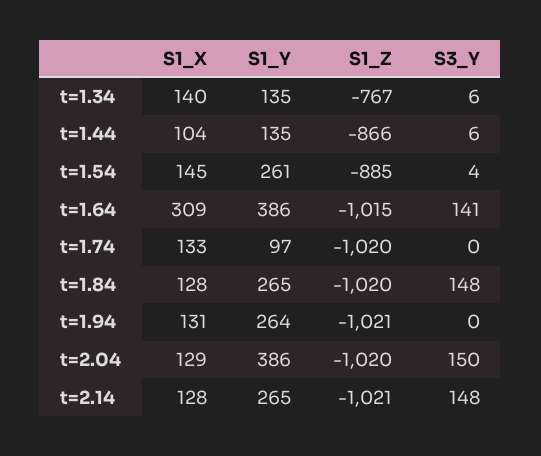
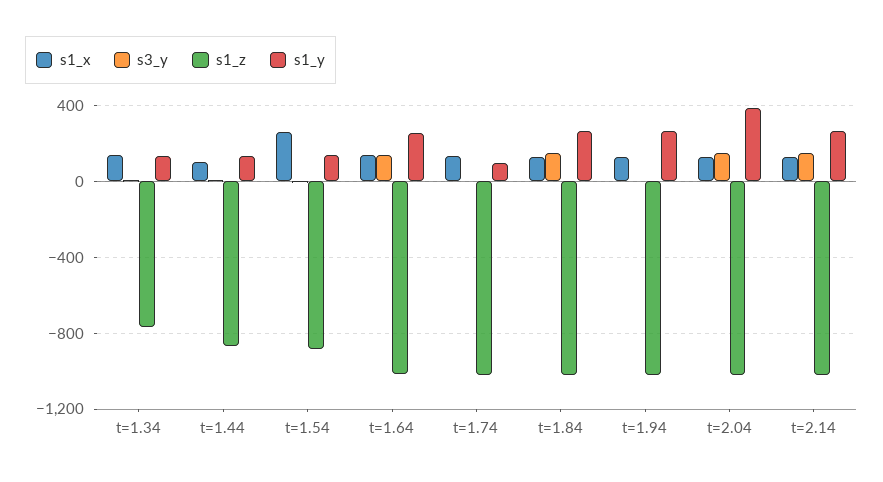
  {
    "S1_X": {
      "t=1.34": 140,
      "t=1.44": 104,
-     "t=1.54": 145,
+     "t=1.54": 250,
-     "t=1.64": 309,
+     "t=1.64": 150,
      "t=1.74": 133,
      "t=1.84": 128,
      "t=1.94": 131,
      "t=2.04": 129,
      "t=2.14": 128
    },
    "S1_Y": {
      "t=1.34": 135,
      "t=1.44": 135,
-     "t=1.54": 261,
+     "t=1.54": 150,
-     "t=1.64": 386,
+     "t=1.64": 250,
      "t=1.74": 97,
      "t=1.84": 265,
      "t=1.94": 264,
      "t=2.04": 386,
      "t=2.14": 265
    },
    "S1_Z": {
      "t=1.34": -767,
      "t=1.44": -866,
      "t=1.54": -885,
      "t=1.64": -1015,
      "t=1.74": -1020,
      "t=1.84": -1020,
      "t=1.94": -1021,
      "t=2.04": -1020,
      "t=2.14": -1021
    },
    "S3_Y": {
      "t=1.34": 6,
      "t=1.44": 6,
      "t=1.54": 4,
      "t=1.64": 141,
      "t=1.74": 0,
      "t=1.84": 148,
      "t=1.94": 0,
      "t=2.04": 150,
      "t=2.14": 148
    }
  }

